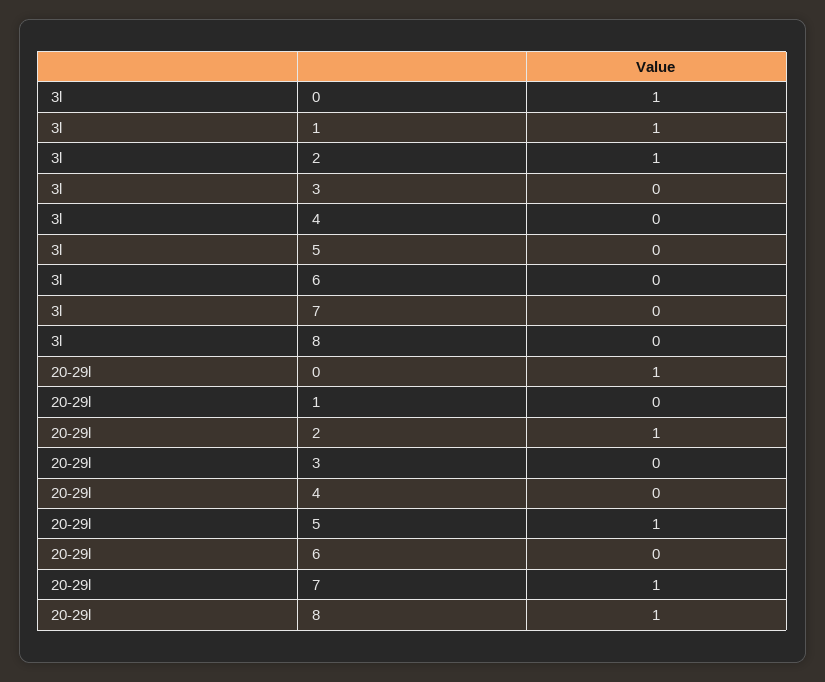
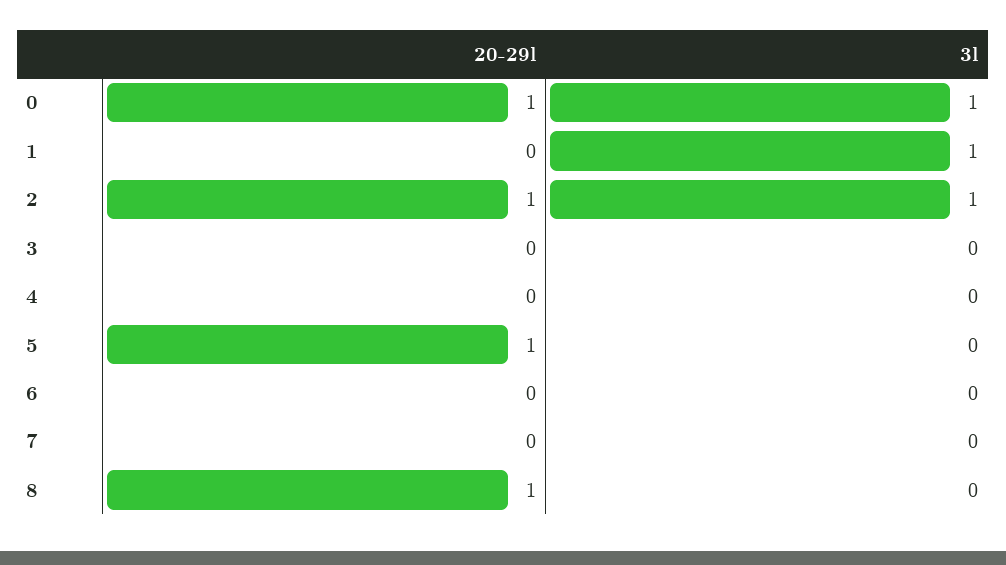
  {
    "3l": {
      "0": 1,
      "1": 1,
      "2": 1,
      "3": 0,
      "4": 0,
      "5": 0,
      "6": 0,
      "7": 0,
      "8": 0
    },
    "20-29l": {
      "0": 1,
      "1": 0,
      "2": 1,
      "3": 0,
      "4": 0,
      "5": 1,
      "6": 0,
-     "7": 1,
+     "7": 0,
      "8": 1
    }
  }

